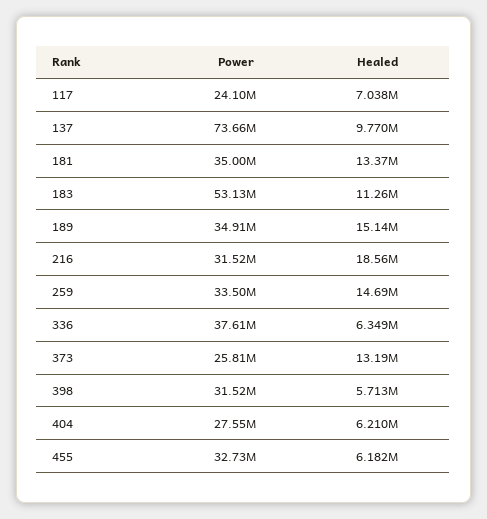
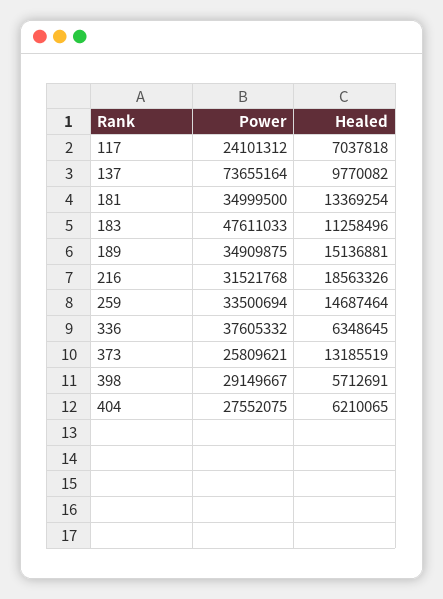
  {
    "Power": {
      "117": 24101312,
      "137": 73655164,
      "181": 34999500,
-     "183": 53130000,
+     "183": 47611033,
      "189": 34909875,
      "216": 31521768,
      "259": 33500694,
      "336": 37605332,
      "373": 25809621,
-     "398": 31520000,
+     "398": 29149667,
-     "404": 27552075,
+     "404": 27552075
-     "455": 32730000
    },
    "Healed": {
      "117": 7037818,
      "137": 9770082,
      "181": 13369254,
      "183": 11258496,
      "189": 15136881,
      "216": 18563326,
      "259": 14687464,
      "336": 6348645,
      "373": 13185519,
      "398": 5712691,
-     "404": 6210065,
+     "404": 6210065
-     "455": 6182000
    }
  }

